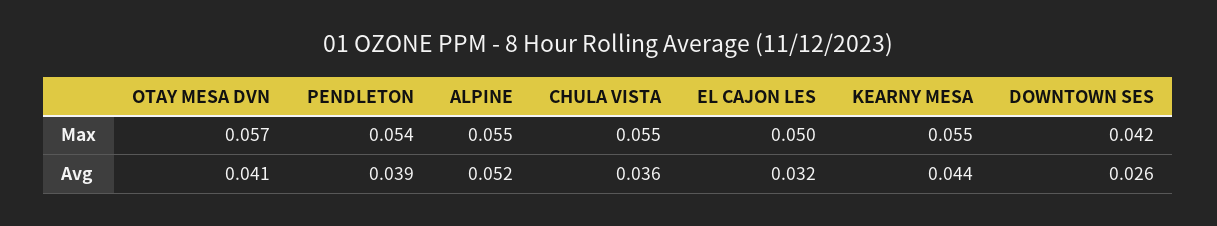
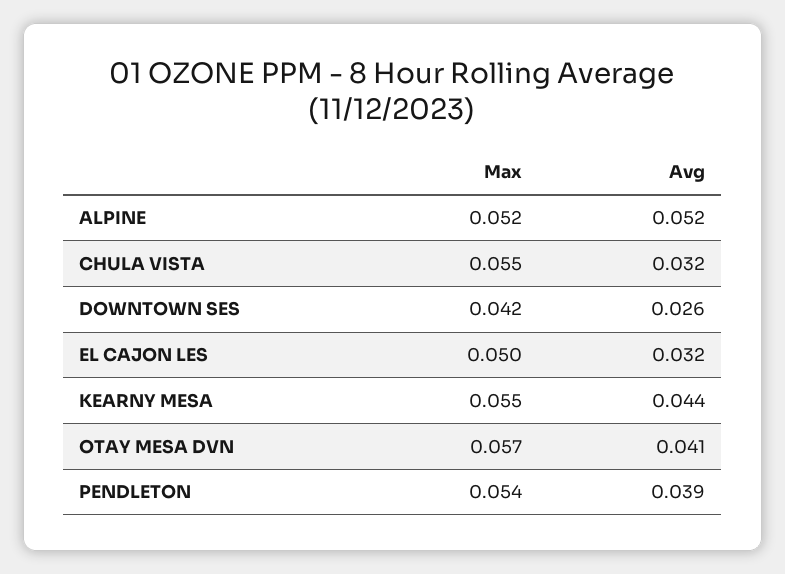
  {
    "OTAY MESA DVN": {
      "Max": 0.057,
      "Avg": 0.041
    },
    "PENDLETON": {
      "Max": 0.054,
      "Avg": 0.039
    },
    "ALPINE": {
-     "Max": 0.055,
+     "Max": 0.052,
      "Avg": 0.052
    },
    "CHULA VISTA": {
      "Max": 0.055,
-     "Avg": 0.036
+     "Avg": 0.032
    },
    "EL CAJON LES": {
      "Max": 0.05,
      "Avg": 0.032
    },
    "KEARNY MESA": {
      "Max": 0.055,
      "Avg": 0.044
    },
    "DOWNTOWN SES": {
      "Max": 0.042,
      "Avg": 0.026
    }
  }

